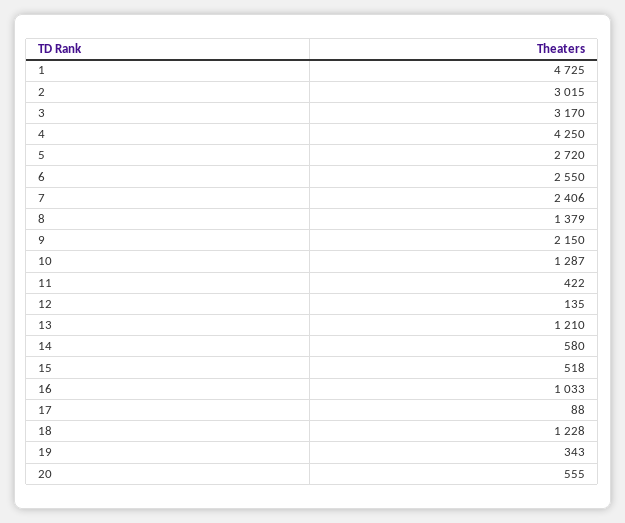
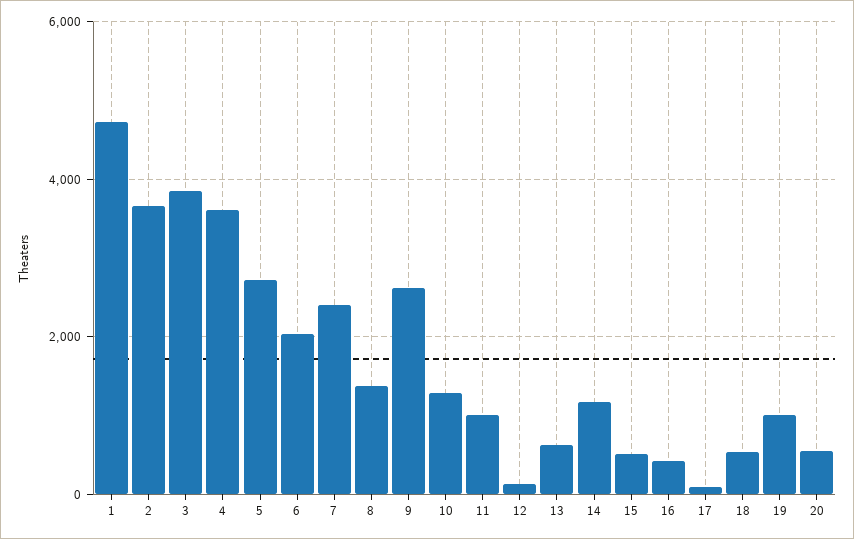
  {
    "1": 4725,
-   "2": 3015,
+   "2": 3600,
-   "3": 3170,
+   "3": 3800,
-   "4": 4250,
+   "4": 3600,
    "5": 2720,
-   "6": 2550,
+   "6": 2000,
    "7": 2406,
    "8": 1379,
-   "9": 2150,
+   "9": 2600,
    "10": 1287,
-   "11": 422,
+   "11": 1000,
    "12": 135,
-   "13": 1210,
+   "13": 600,
-   "14": 580,
+   "14": 1200,
    "15": 518,
-   "16": 1033,
+   "16": 400,
    "17": 88,
-   "18": 1228,
+   "18": 600,
-   "19": 343,
+   "19": 1000,
    "20": 555
  }

